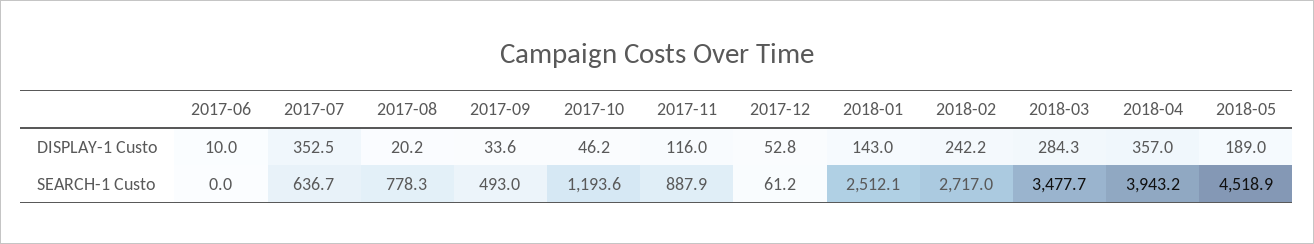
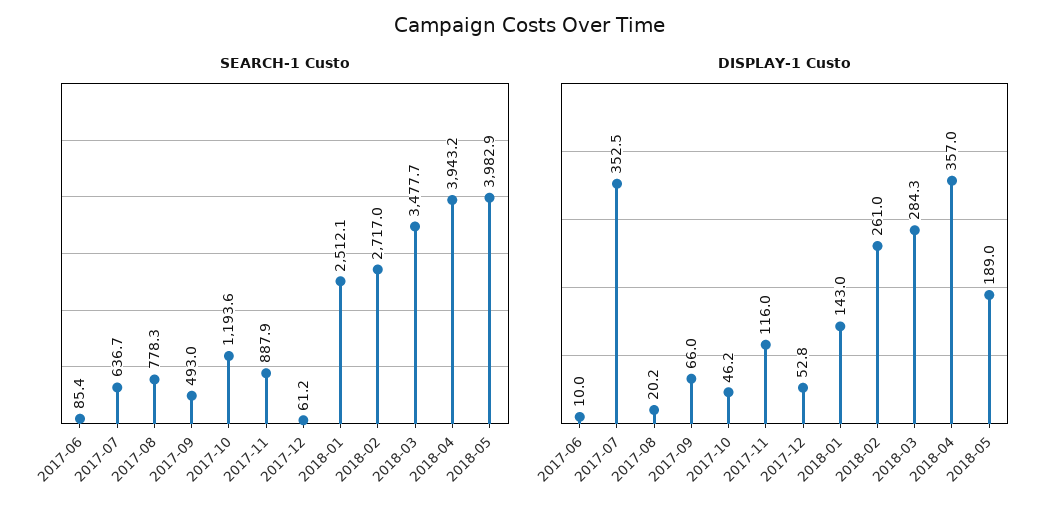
  {
    "DISPLAY-1 Custo": {
      "2017-06": 10,
      "2017-07": 352.5,
      "2017-08": 20.2,
-     "2017-09": 33.6,
+     "2017-09": 66,
      "2017-10": 46.2,
      "2017-11": 116,
      "2017-12": 52.8,
      "2018-01": 143,
-     "2018-02": 242.2,
+     "2018-02": 261,
      "2018-03": 284.3,
      "2018-04": 357,
      "2018-05": 189
    },
    "SEARCH-1 Custo": {
-     "2017-06": 0,
+     "2017-06": 85.4,
      "2017-07": 636.7,
      "2017-08": 778.3,
      "2017-09": 493,
      "2017-10": 1193.6,
      "2017-11": 887.9,
      "2017-12": 61.2,
      "2018-01": 2512.1,
      "2018-02": 2717,
      "2018-03": 3477.7,
      "2018-04": 3943.2,
-     "2018-05": 4518.9
+     "2018-05": 3982.9
    }
  }

